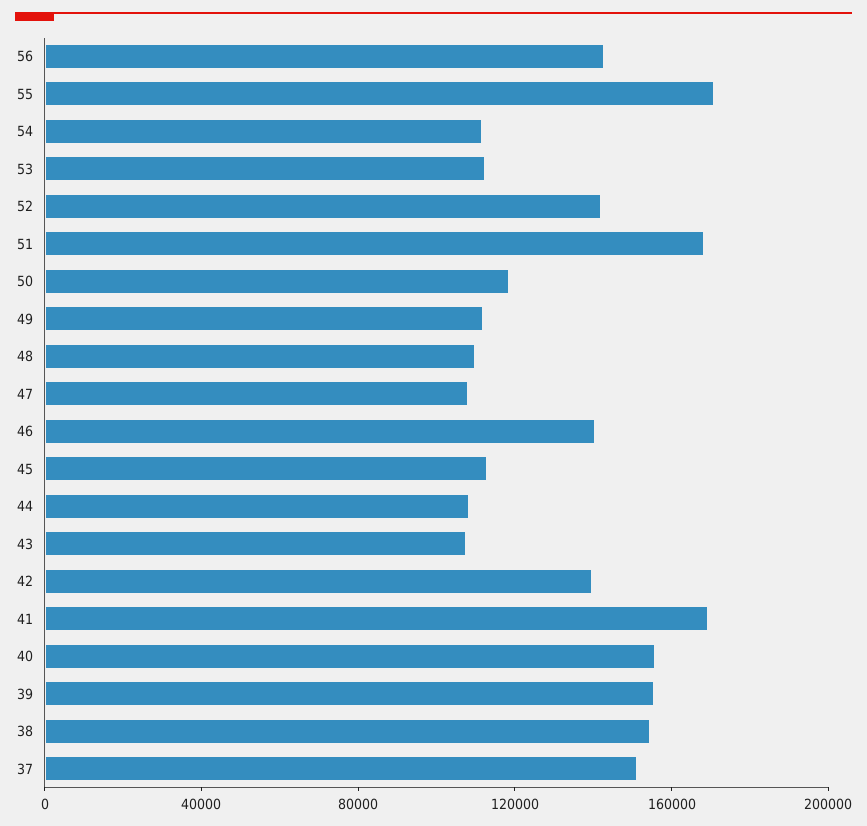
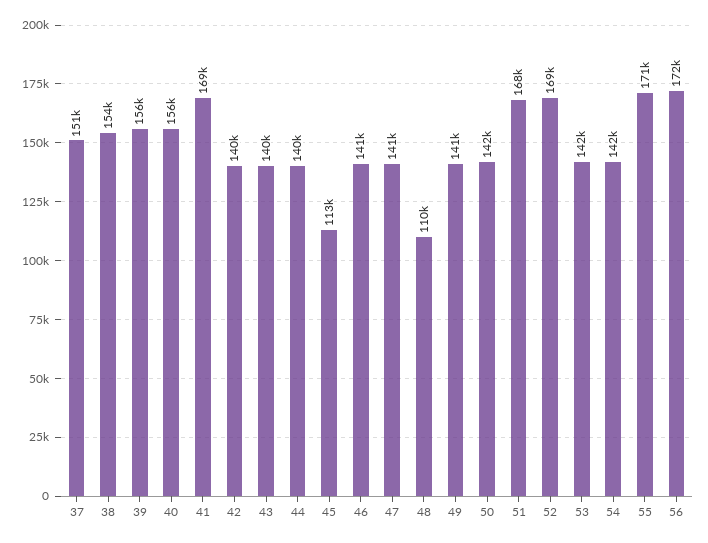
  {
-   "56": 140000,
+   "56": 172000,
    "55": 171000,
-   "54": 110000,
+   "54": 142000,
-   "53": 110000,
+   "53": 142000,
-   "52": 140000,
+   "52": 169000,
    "51": 168000,
-   "50": 120000,
+   "50": 142000,
-   "49": 110000,
+   "49": 141000,
    "48": 110000,
-   "47": 110000,
+   "47": 141000,
    "46": 141000,
    "45": 113000,
-   "44": 110000,
+   "44": 140000,
-   "43": 110000,
+   "43": 140000,
    "42": 140000,
    "41": 169000,
    "40": 156000,
    "39": 156000,
    "38": 154000,
    "37": 151000
  }

